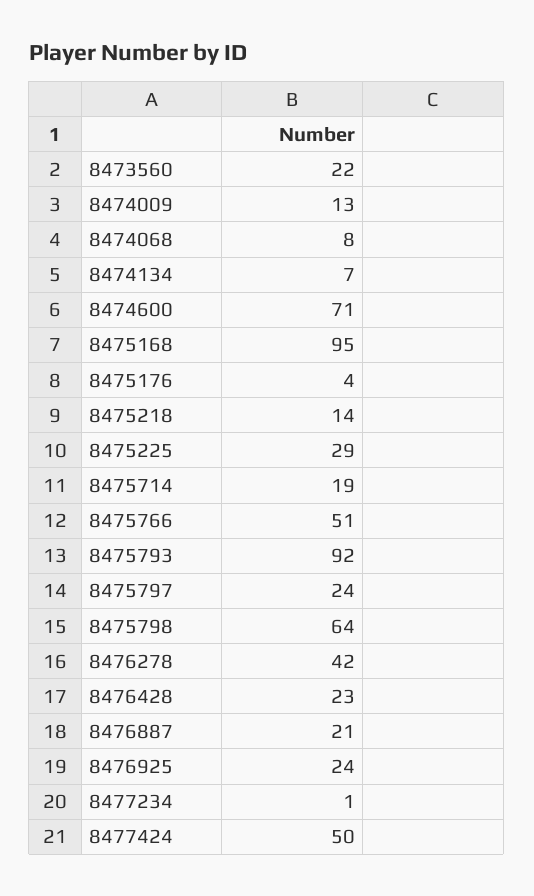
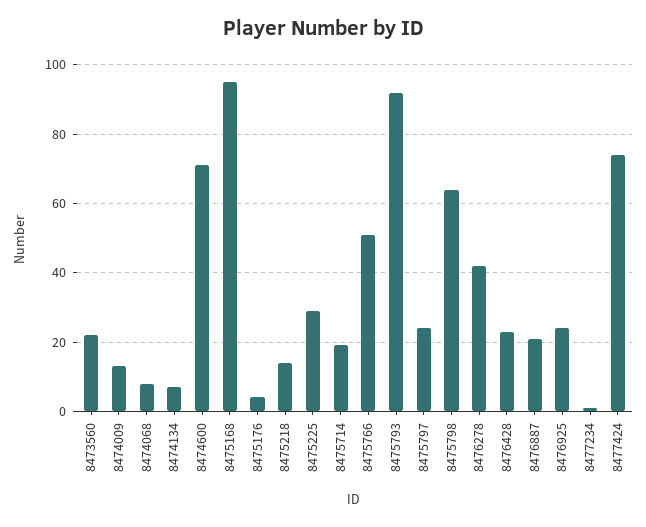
  {
    "8473560": 22,
    "8474009": 13,
    "8474068": 8,
    "8474134": 7,
    "8474600": 71,
    "8475168": 95,
    "8475176": 4,
    "8475218": 14,
    "8475225": 29,
    "8475714": 19,
    "8475766": 51,
    "8475793": 92,
    "8475797": 24,
    "8475798": 64,
    "8476278": 42,
    "8476428": 23,
    "8476887": 21,
    "8476925": 24,
    "8477234": 1,
-   "8477424": 50
+   "8477424": 75
  }

